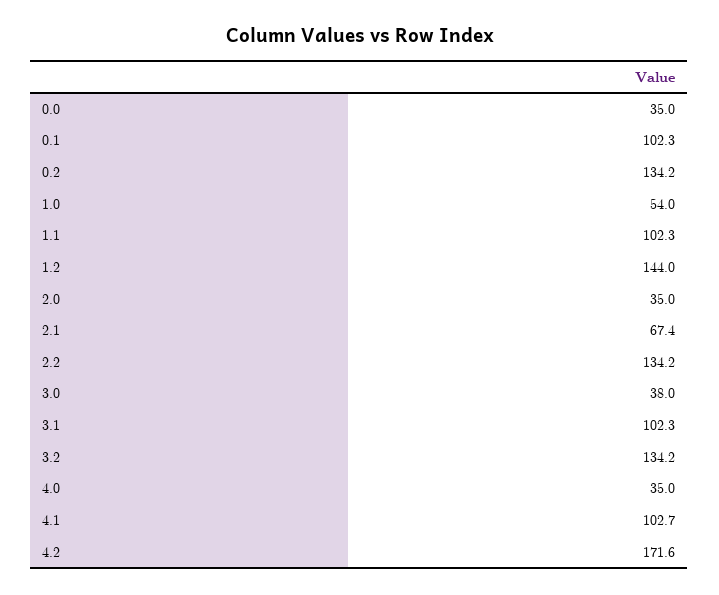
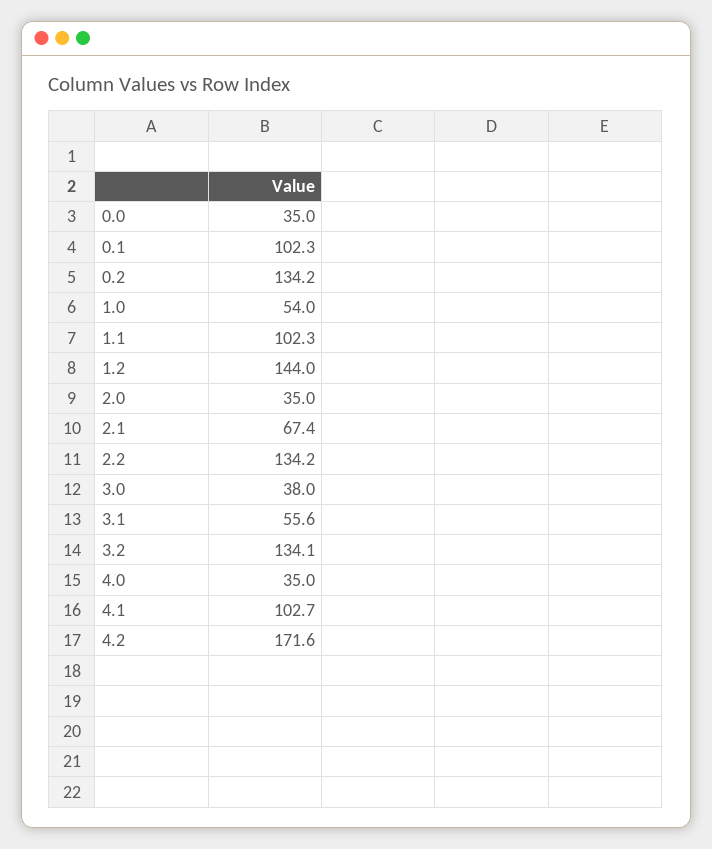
  {
    "0.0": 35,
    "0.1": 102.3,
    "0.2": 134.2,
    "1.0": 54,
    "1.1": 102.3,
    "1.2": 144,
    "2.0": 35,
    "2.1": 67.4,
    "2.2": 134.2,
    "3.0": 38,
-   "3.1": 102.3,
+   "3.1": 55.6,
-   "3.2": 134.2,
+   "3.2": 134.1,
    "4.0": 35,
    "4.1": 102.7,
    "4.2": 171.6
  }

